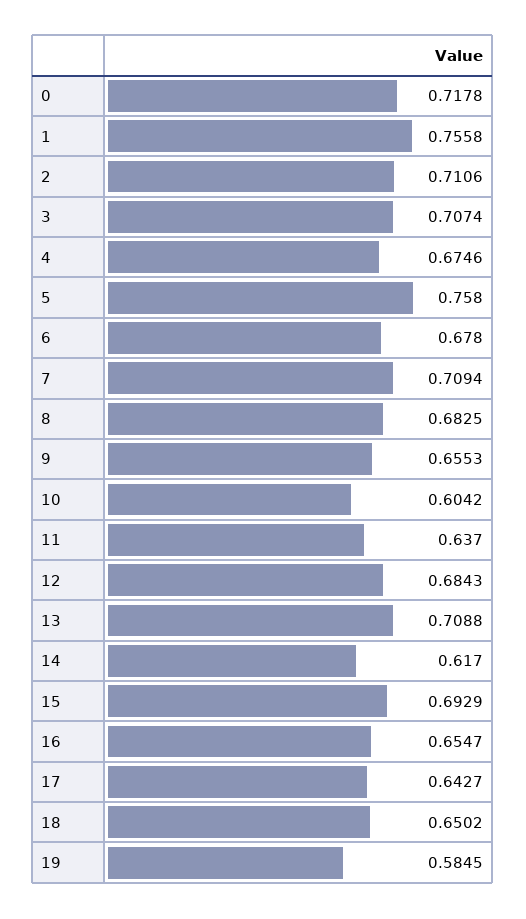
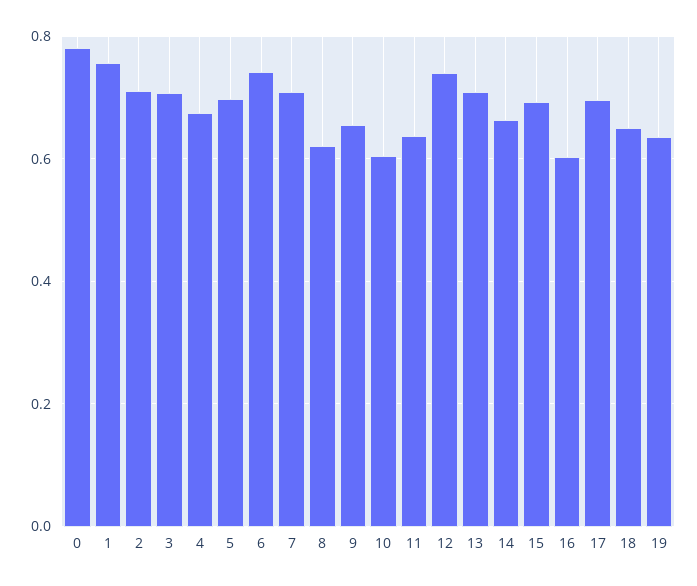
  {
-   "0": 0.7178,
+   "0": 0.78,
    "1": 0.7558,
    "2": 0.7106,
    "3": 0.7074,
    "4": 0.6746,
-   "5": 0.758,
+   "5": 0.7,
-   "6": 0.678,
+   "6": 0.74,
    "7": 0.7094,
-   "8": 0.6825,
+   "8": 0.62,
    "9": 0.6553,
    "10": 0.6042,
    "11": 0.637,
-   "12": 0.6843,
+   "12": 0.74,
    "13": 0.7088,
-   "14": 0.617,
+   "14": 0.66,
    "15": 0.6929,
-   "16": 0.6547,
+   "16": 0.6,
-   "17": 0.6427,
+   "17": 0.7,
    "18": 0.6502,
-   "19": 0.5845
+   "19": 0.64
  }

